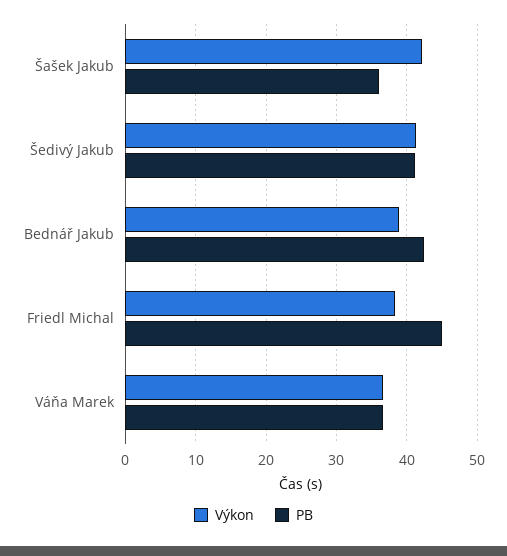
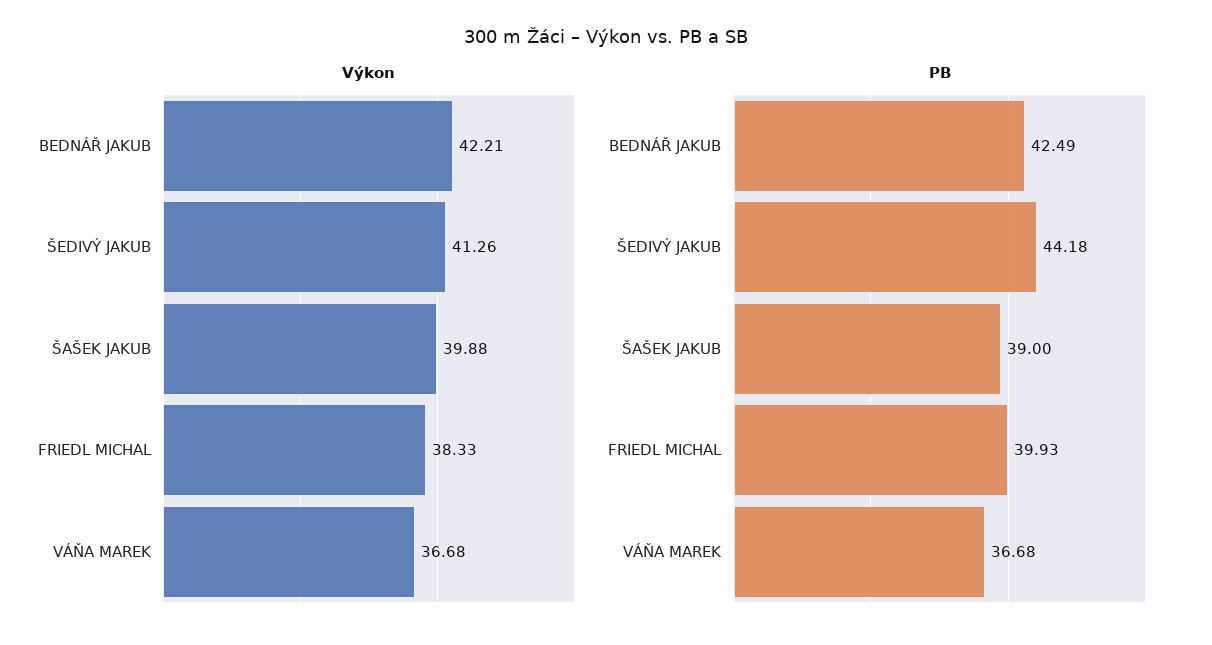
  {
    "Výkon": {
-     "Šašek Jakub": 42,
+     "Šašek Jakub": 39.88,
      "Šedivý Jakub": 41.26,
-     "Bednář Jakub": 39,
+     "Bednář Jakub": 42.21,
      "Friedl Michal": 38.33,
      "Váňa Marek": 36.68
    },
    "PB": {
-     "Šašek Jakub": 36,
+     "Šašek Jakub": 39,
-     "Šedivý Jakub": 41,
+     "Šedivý Jakub": 44.18,
      "Bednář Jakub": 42.49,
-     "Friedl Michal": 45,
+     "Friedl Michal": 39.93,
      "Váňa Marek": 36.68
    }
  }

